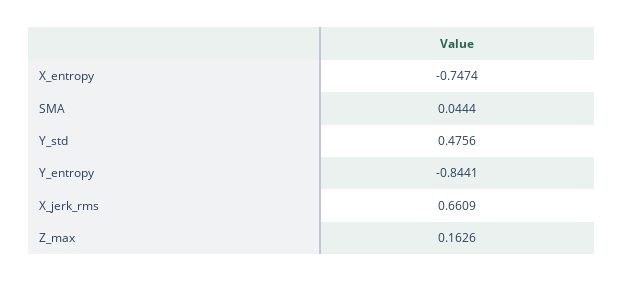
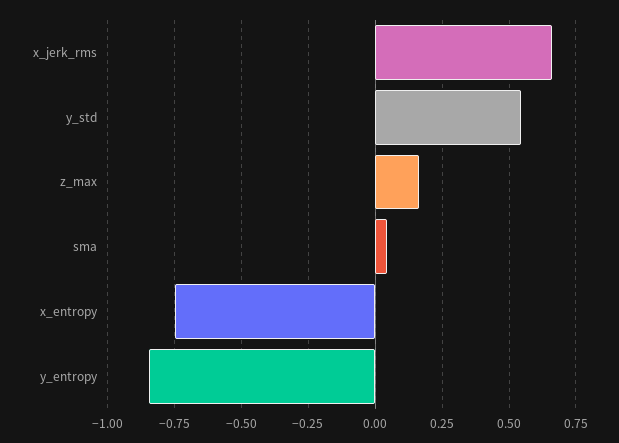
  {
    "X_entropy": -0.7474,
    "SMA": 0.0444,
-   "Y_std": 0.4756,
+   "Y_std": 0.55,
    "Y_entropy": -0.8441,
    "X_jerk_rms": 0.6609,
    "Z_max": 0.1626
  }

